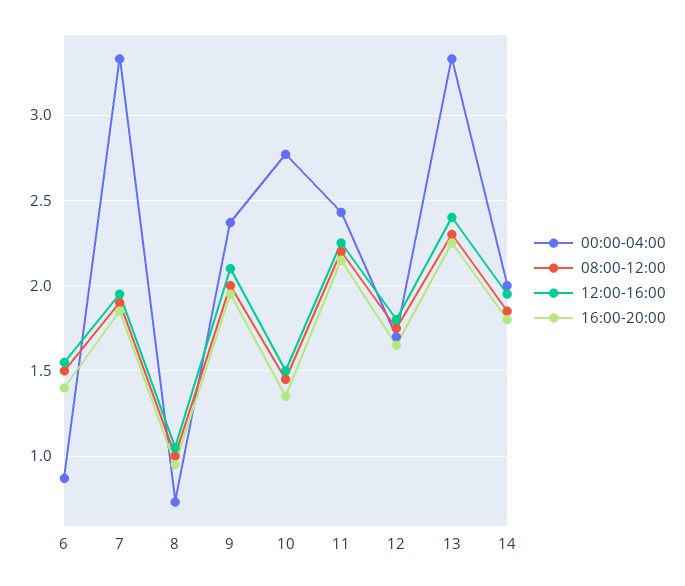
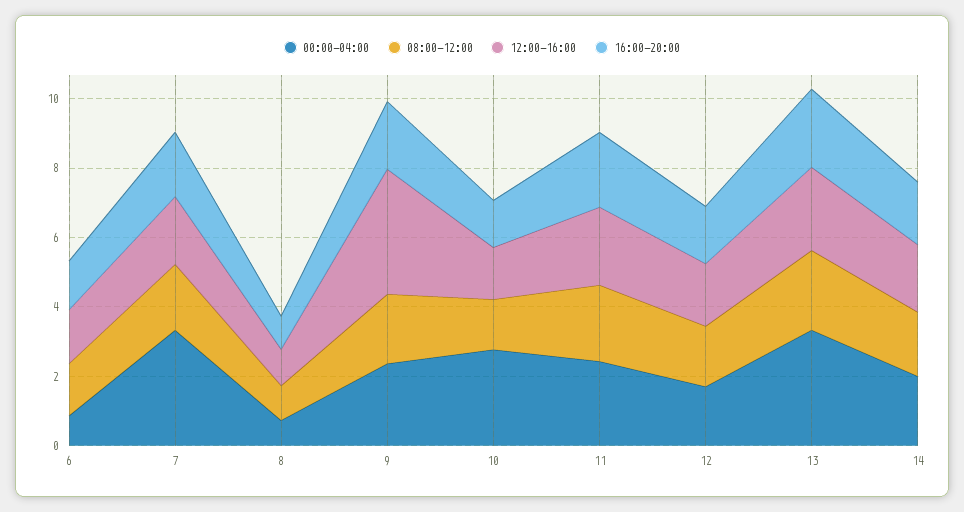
  {
    "00:00-04:00": {
      "6": 0.85,
      "7": 3.35,
      "8": 0.75,
      "9": 2.35,
      "10": 2.75,
      "11": 2.45,
      "12": 1.7,
      "13": 3.35,
      "14": 2
    },
    "08:00-12:00": {
      "6": 1.5,
      "7": 1.9,
      "8": 1,
      "9": 2,
      "10": 1.45,
      "11": 2.2,
      "12": 1.75,
      "13": 2.3,
      "14": 1.85
    },
    "12:00-16:00": {
      "6": 1.55,
      "7": 1.95,
      "8": 1.05,
-     "9": 2.1,
+     "9": 3.5,
      "10": 1.5,
      "11": 2.25,
      "12": 1.8,
      "13": 2.4,
      "14": 1.95
    },
    "16:00-20:00": {
      "6": 1.4,
      "7": 1.85,
      "8": 0.95,
      "9": 1.95,
      "10": 1.35,
      "11": 2.15,
      "12": 1.65,
      "13": 2.25,
      "14": 1.8
    }
  }

